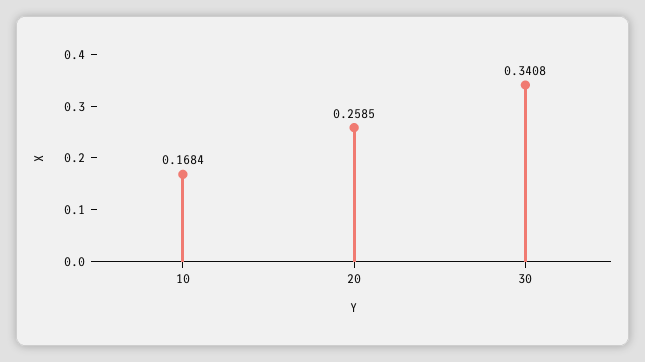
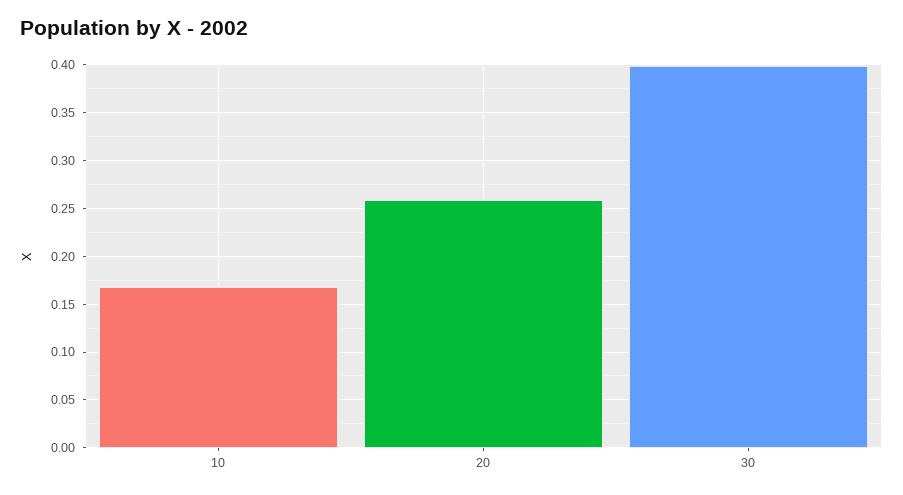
  {
    "10": 0.1684,
    "20": 0.2585,
-   "30": 0.3408
+   "30": 0.4
  }

